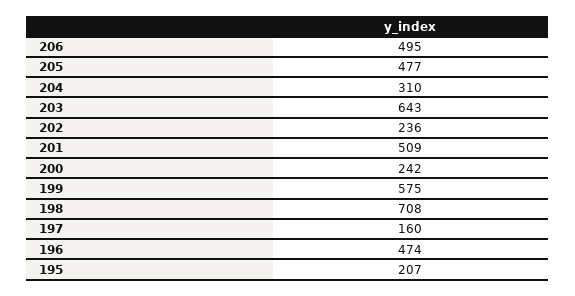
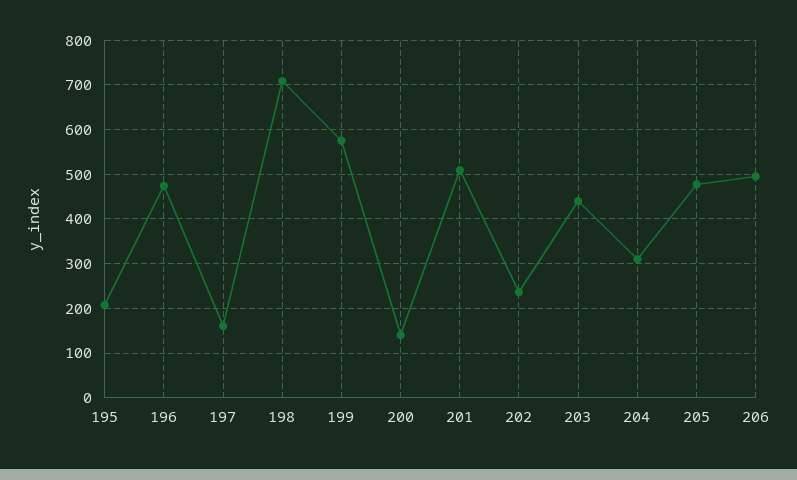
  {
    "206": 495,
    "205": 477,
    "204": 310,
-   "203": 643,
+   "203": 440,
    "202": 236,
    "201": 509,
-   "200": 242,
+   "200": 140,
    "199": 575,
    "198": 708,
    "197": 160,
    "196": 474,
    "195": 207
  }

